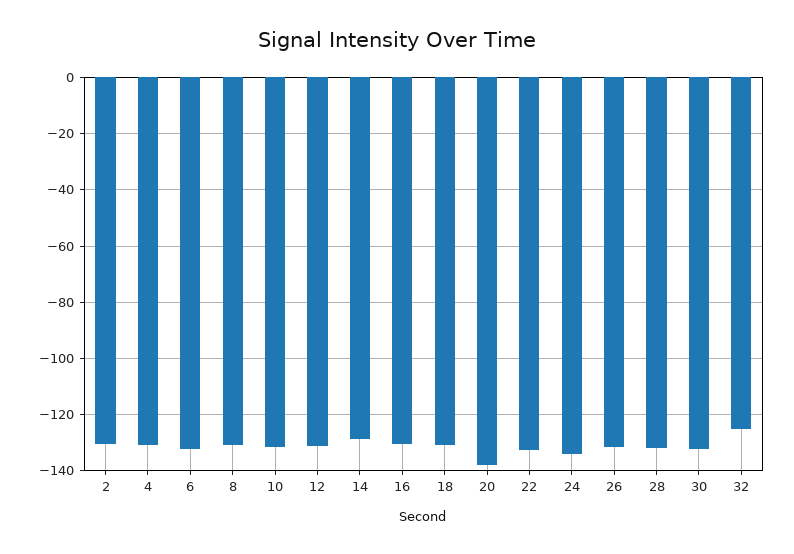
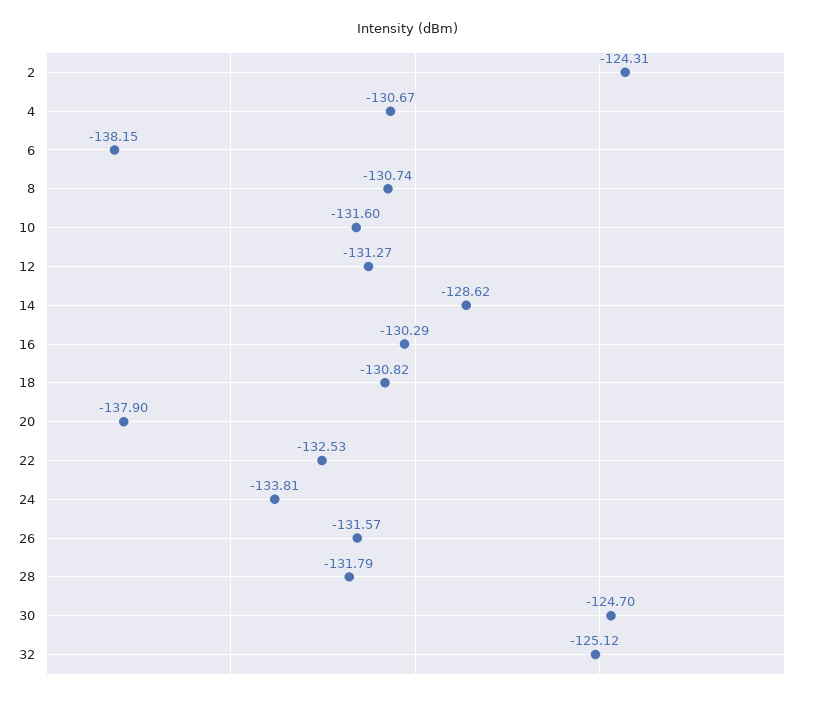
  {
-   "2": -130,
+   "2": -124.31,
    "4": -130.67,
-   "6": -132.5,
+   "6": -138.15,
    "8": -130.74,
    "10": -131.6,
    "12": -131.27,
    "14": -128.62,
    "16": -130.29,
    "18": -130.82,
    "20": -137.9,
    "22": -132.53,
    "24": -133.81,
    "26": -131.57,
    "28": -131.79,
-   "30": -132.5,
+   "30": -124.7,
    "32": -125.12
  }

